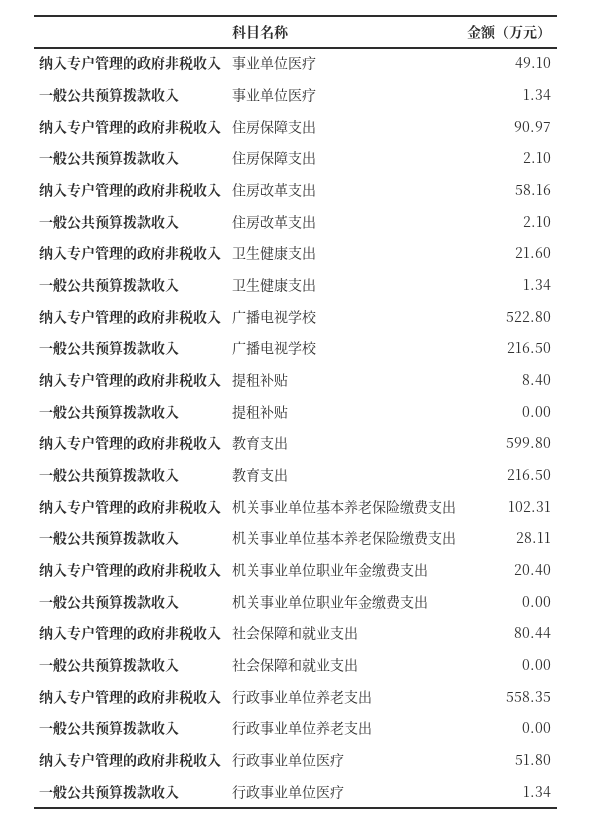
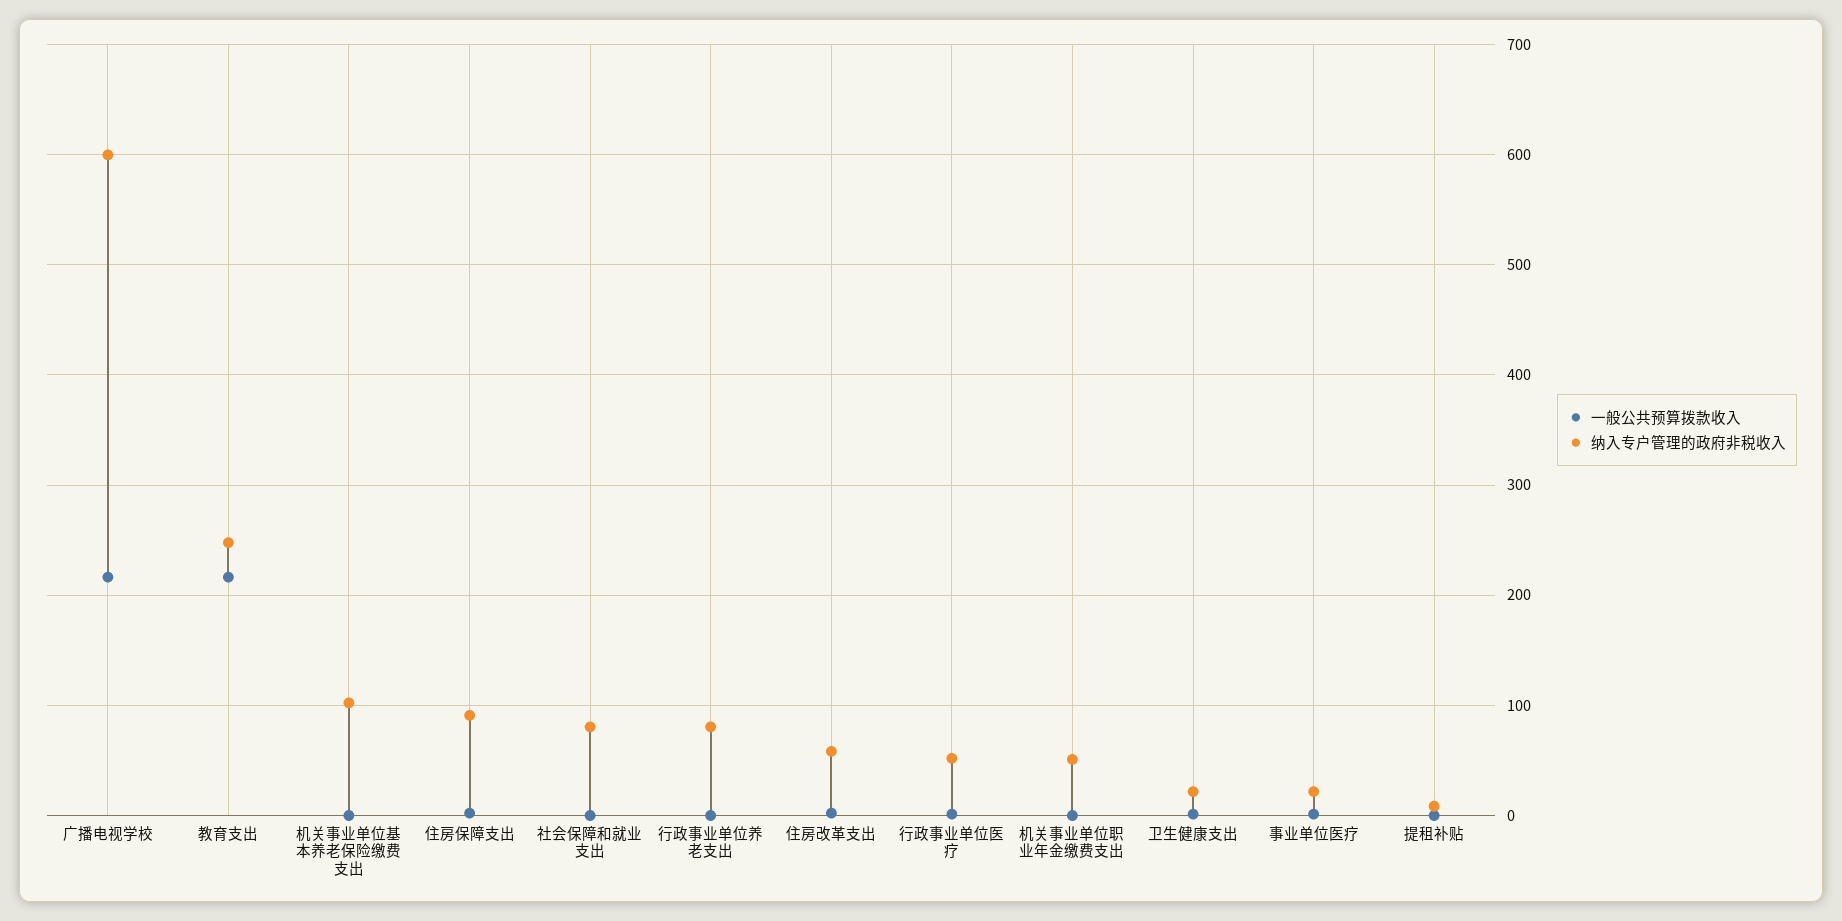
  {
    "纳入专户管理的政府非税收入": {
-     "事业单位医疗": 49.1,
+     "事业单位医疗": 20,
      "住房保障支出": 90.97,
      "住房改革支出": 58.16,
      "卫生健康支出": 21.6,
-     "广播电视学校": 522.8,
+     "广播电视学校": 600,
      "提租补贴": 8.4,
-     "教育支出": 599.8,
+     "教育支出": 250,
      "机关事业单位基本养老保险缴费支出": 102.31,
-     "机关事业单位职业年金缴费支出": 20.4,
+     "机关事业单位职业年金缴费支出": 50,
      "社会保障和就业支出": 80.44,
-     "行政事业单位养老支出": 558.35,
+     "行政事业单位养老支出": 80,
      "行政事业单位医疗": 51.8
    },
    "一般公共预算拨款收入": {
      "事业单位医疗": 1.34,
      "住房保障支出": 2.1,
      "住房改革支出": 2.1,
      "卫生健康支出": 1.34,
      "广播电视学校": 216.5,
      "提租补贴": 0,
      "教育支出": 216.5,
-     "机关事业单位基本养老保险缴费支出": 28.11,
+     "机关事业单位基本养老保险缴费支出": 0,
      "机关事业单位职业年金缴费支出": 0,
      "社会保障和就业支出": 0,
      "行政事业单位养老支出": 0,
      "行政事业单位医疗": 1.34
    }
  }

